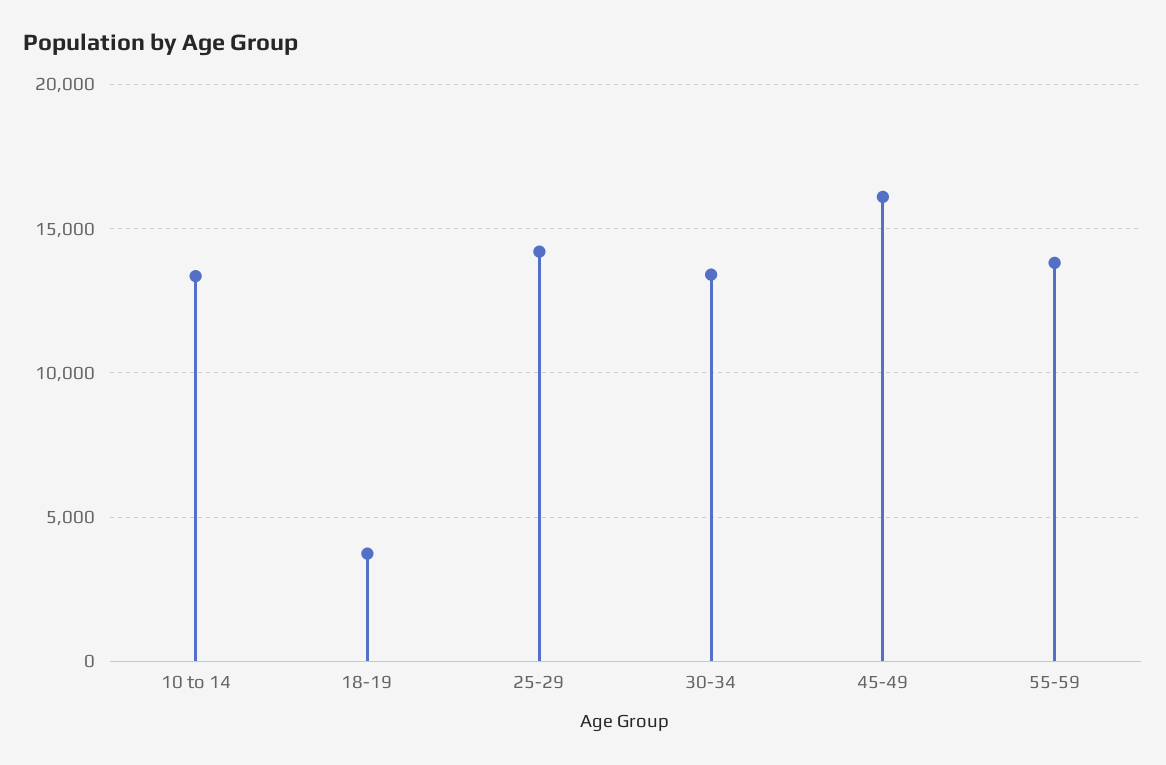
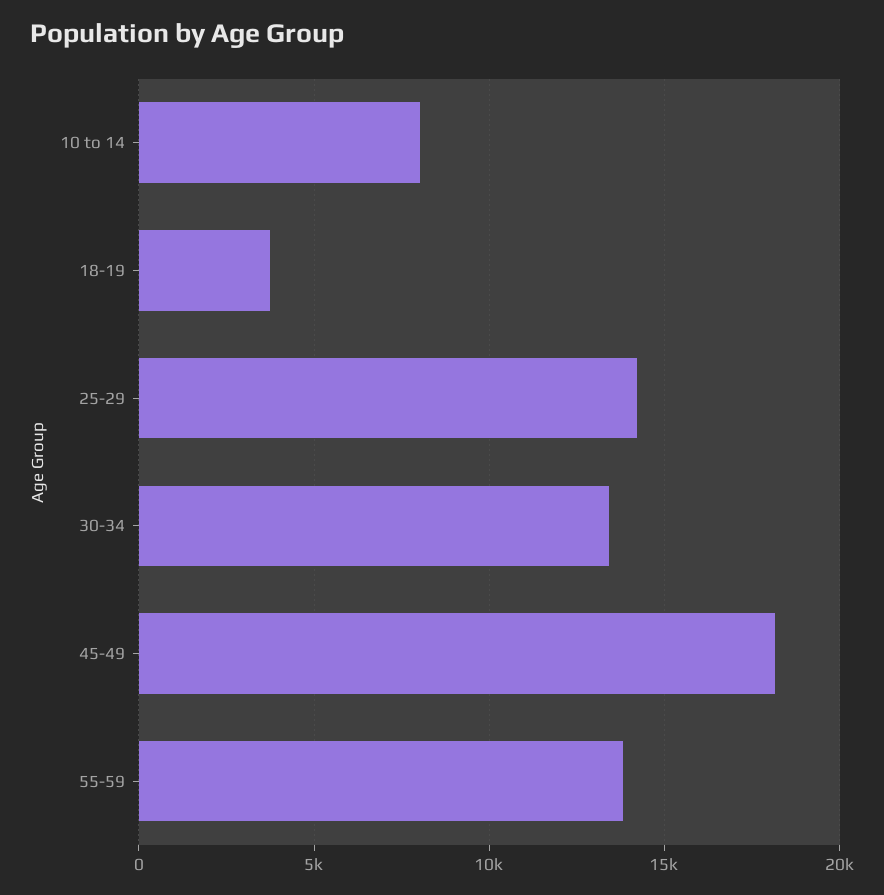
  {
-   "10 to 14": 13500,
+   "10 to 14": 8000,
    "18-19": 3500,
    "25-29": 14000,
    "30-34": 13500,
-   "45-49": 16000,
+   "45-49": 18000,
    "55-59": 14000
  }

